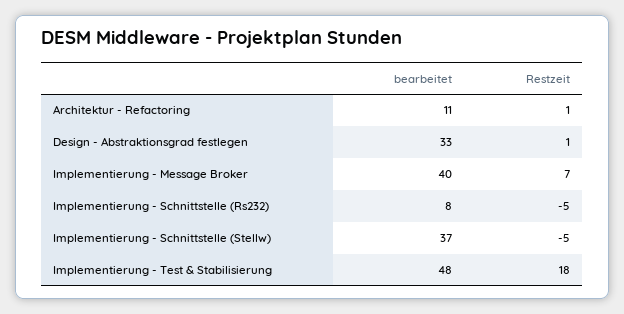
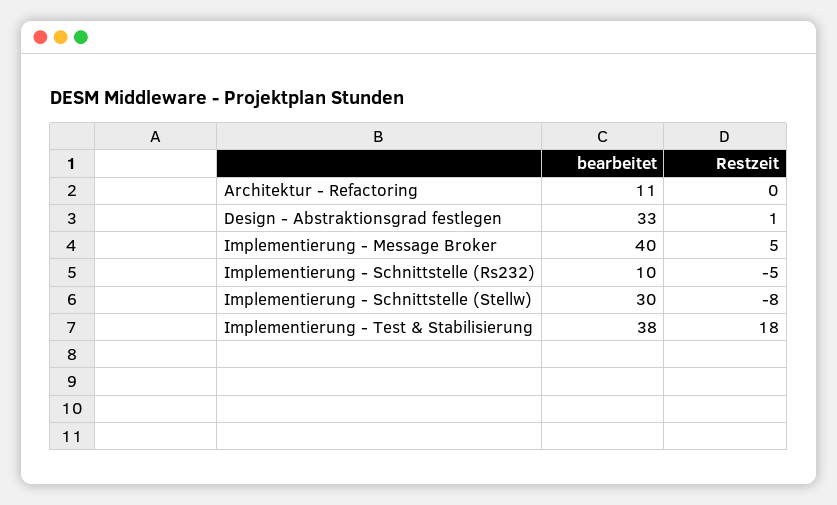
  {
    "bearbeitet": {
      "Architektur - Refactoring": 11,
      "Design - Abstraktionsgrad festlegen": 33,
      "Implementierung - Message Broker": 40,
-     "Implementierung - Schnittstelle (Rs232)": 8,
+     "Implementierung - Schnittstelle (Rs232)": 10,
-     "Implementierung - Schnittstelle (Stellw)": 37,
+     "Implementierung - Schnittstelle (Stellw)": 30,
-     "Implementierung - Test & Stabilisierung": 48
+     "Implementierung - Test & Stabilisierung": 38
    },
    "Restzeit": {
-     "Architektur - Refactoring": 1,
+     "Architektur - Refactoring": 0,
      "Design - Abstraktionsgrad festlegen": 1,
-     "Implementierung - Message Broker": 7,
+     "Implementierung - Message Broker": 5,
      "Implementierung - Schnittstelle (Rs232)": -5,
-     "Implementierung - Schnittstelle (Stellw)": -5,
+     "Implementierung - Schnittstelle (Stellw)": -8,
      "Implementierung - Test & Stabilisierung": 18
    }
  }

